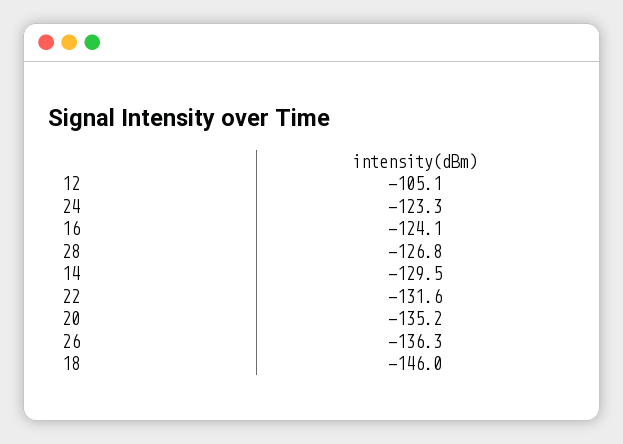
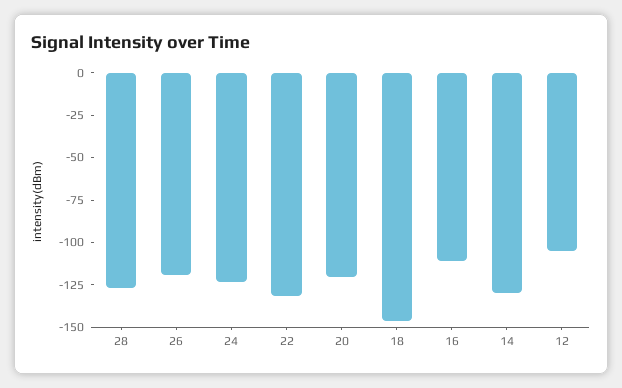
  {
    "12": -105.1,
    "24": -123.3,
-   "16": -124.1,
+   "16": -110,
    "28": -126.8,
    "14": -129.5,
    "22": -131.6,
-   "20": -135.2,
+   "20": -120,
-   "26": -136.3,
+   "26": -120,
    "18": -146
  }

